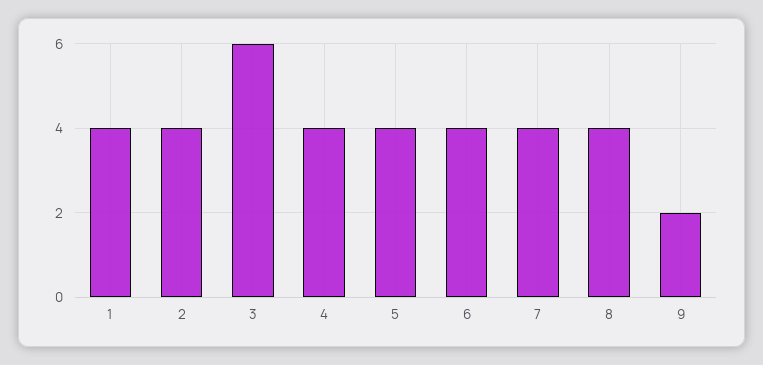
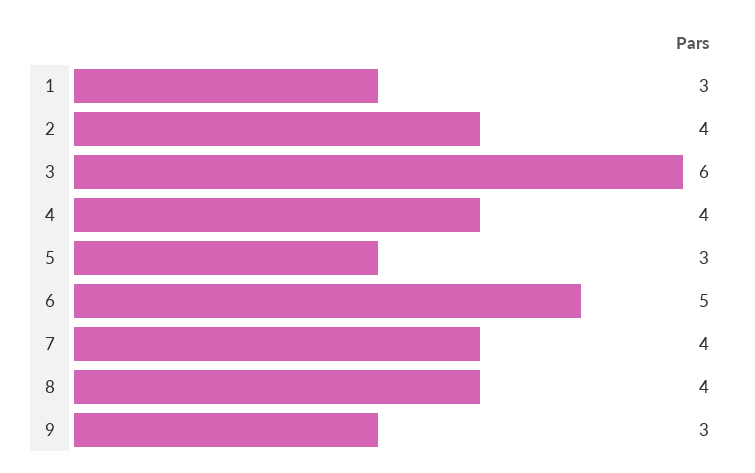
  {
-   "1": 4,
+   "1": 3,
    "2": 4,
    "3": 6,
    "4": 4,
-   "5": 4,
+   "5": 3,
-   "6": 4,
+   "6": 5,
    "7": 4,
    "8": 4,
-   "9": 2
+   "9": 3
  }

